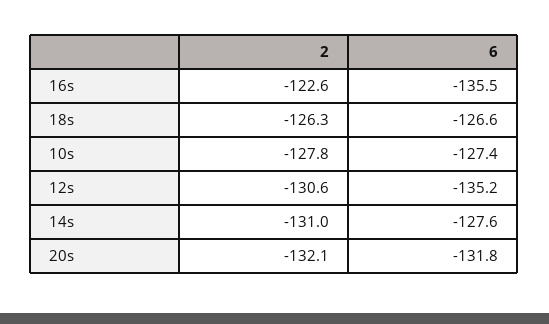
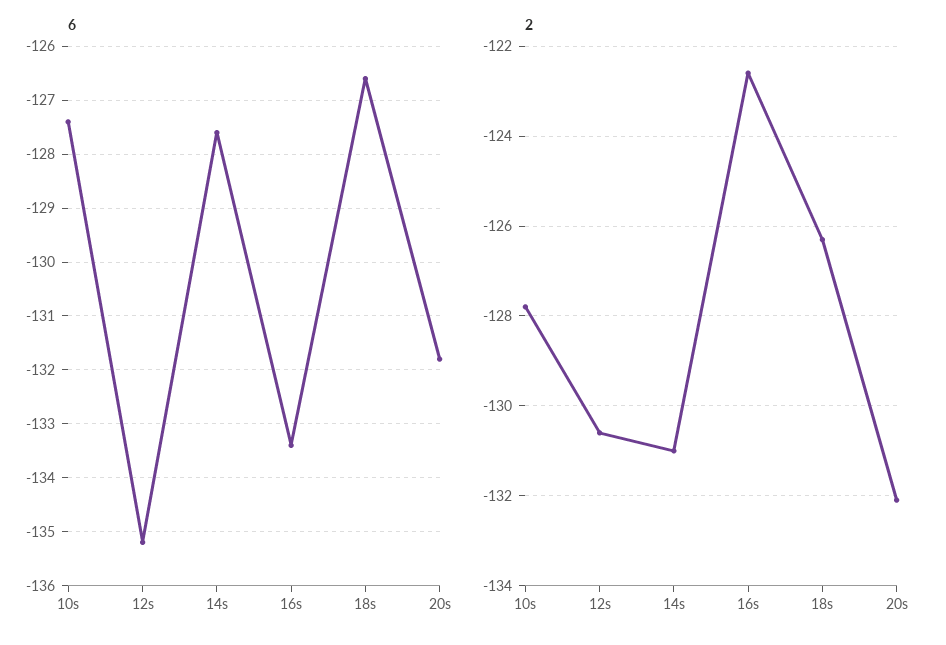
  {
    "2": {
      "16s": -122.6,
      "18s": -126.3,
      "10s": -127.8,
      "12s": -130.6,
      "14s": -131,
      "20s": -132.1
    },
    "6": {
-     "16s": -135.5,
+     "16s": -133.5,
      "18s": -126.6,
      "10s": -127.4,
      "12s": -135.2,
      "14s": -127.6,
      "20s": -131.8
    }
  }

